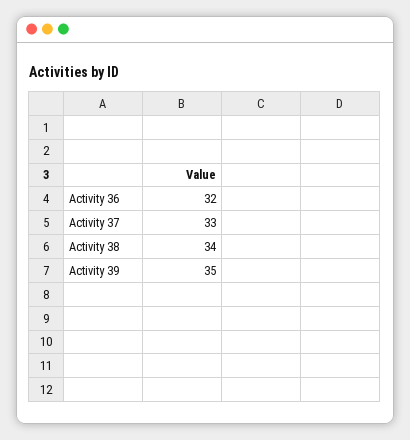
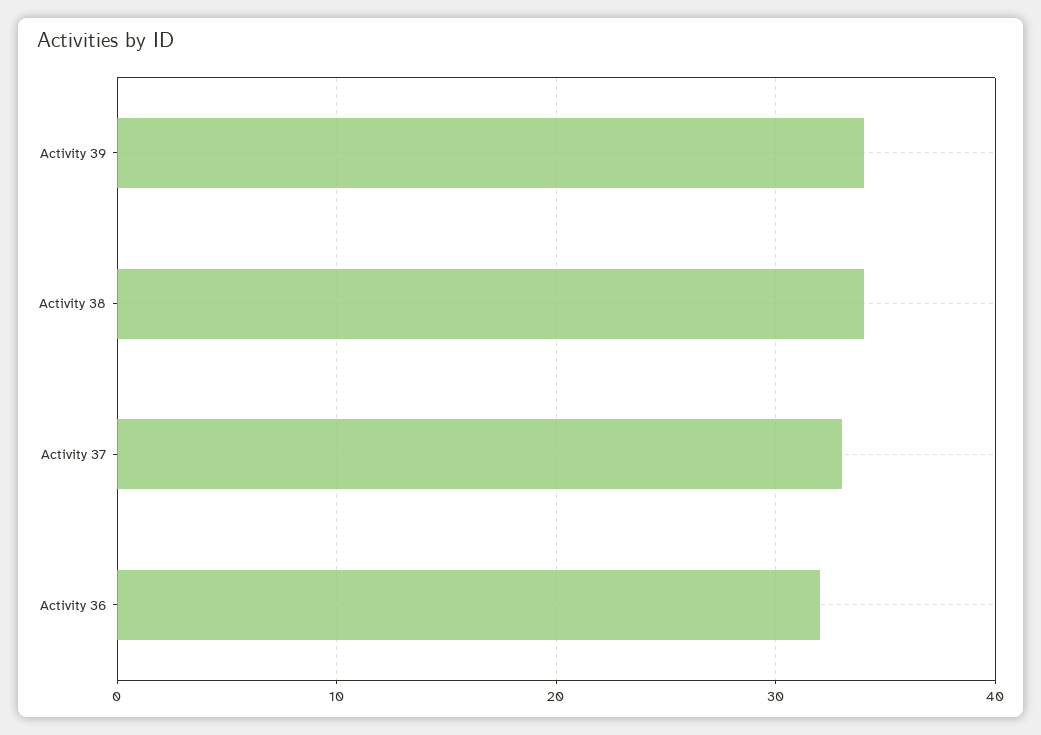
  {
    "Activity 36": 32,
    "Activity 37": 33,
    "Activity 38": 34,
-   "Activity 39": 35
+   "Activity 39": 34
  }

